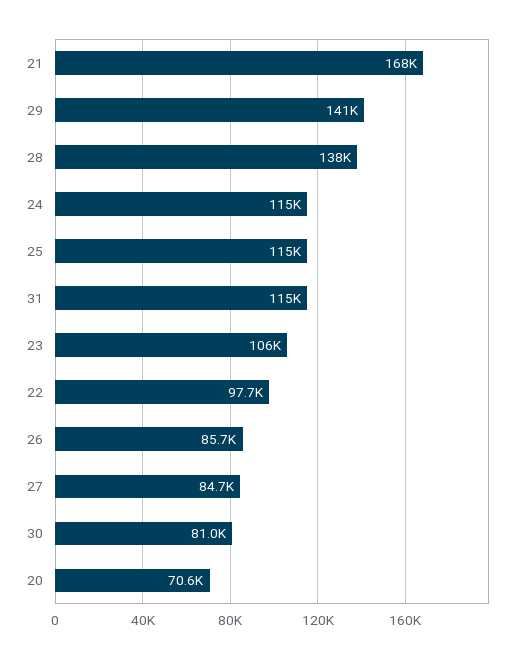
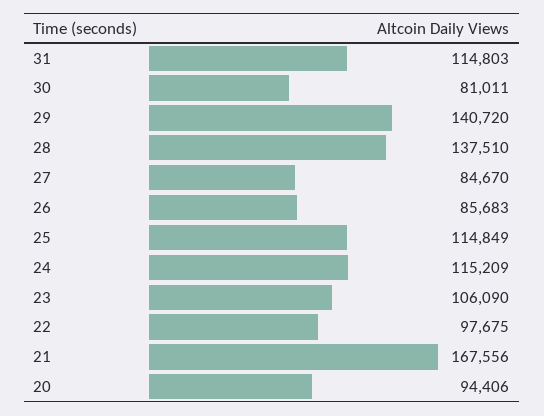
  {
    "21": 167556,
    "29": 140720,
    "28": 137510,
    "24": 115209,
    "25": 114849,
    "31": 114803,
    "23": 106090,
    "22": 97675,
    "26": 85683,
    "27": 84670,
    "30": 81011,
-   "20": 70600
+   "20": 94406
  }

